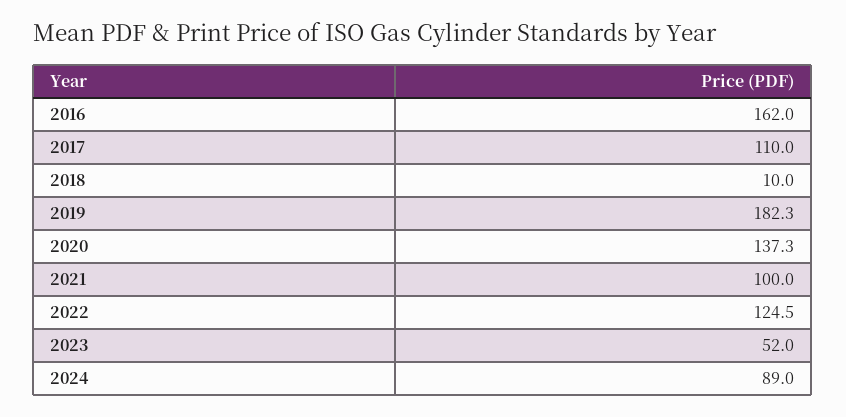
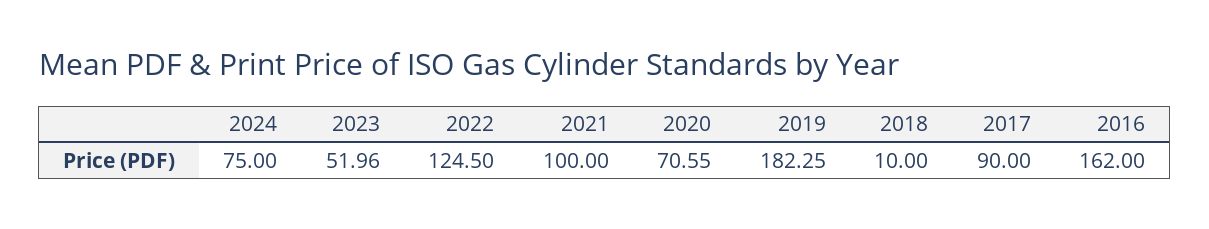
  {
    "2016": 162,
-   "2017": 110,
+   "2017": 90,
    "2018": 10,
    "2019": 182.25,
-   "2020": 137.3,
+   "2020": 70.55,
    "2021": 100,
    "2022": 124.5,
    "2023": 51.96,
-   "2024": 89
+   "2024": 75
  }

